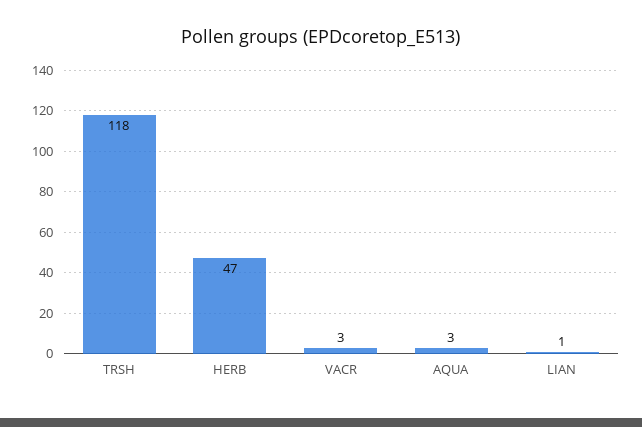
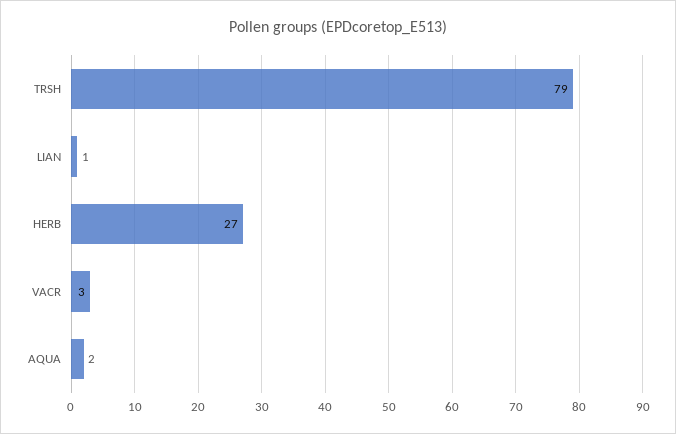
  {
-   "TRSH": 118,
+   "TRSH": 79,
-   "HERB": 47,
+   "HERB": 27,
    "VACR": 3,
-   "AQUA": 3,
+   "AQUA": 2,
    "LIAN": 1
  }

